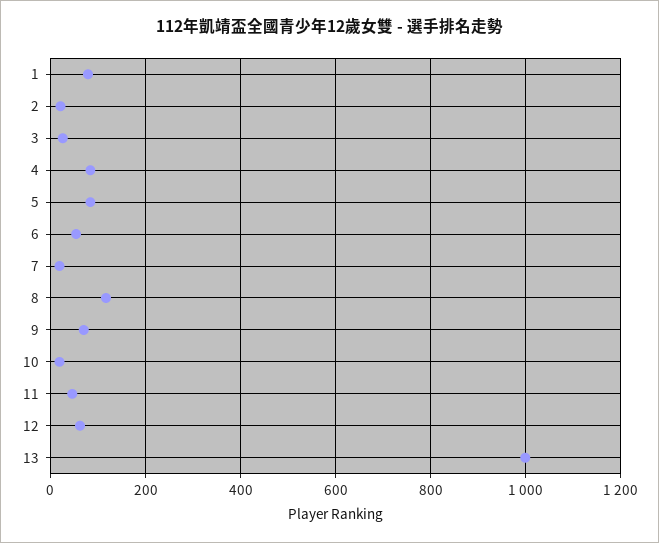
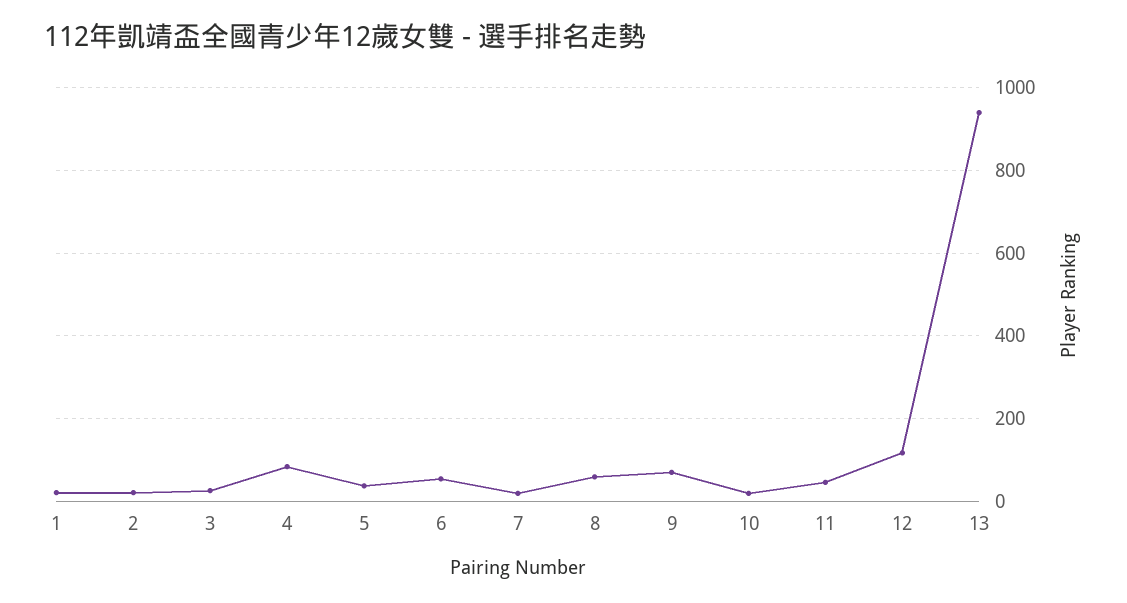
  {
-   "1": 80,
+   "1": 20,
    "2": 20,
    "3": 20,
    "4": 80,
-   "5": 80,
+   "5": 40,
    "6": 60,
    "7": 20,
-   "8": 120,
+   "8": 60,
    "9": 80,
    "10": 20,
    "11": 40,
-   "12": 60,
+   "12": 120,
-   "13": 1000
+   "13": 940
  }

